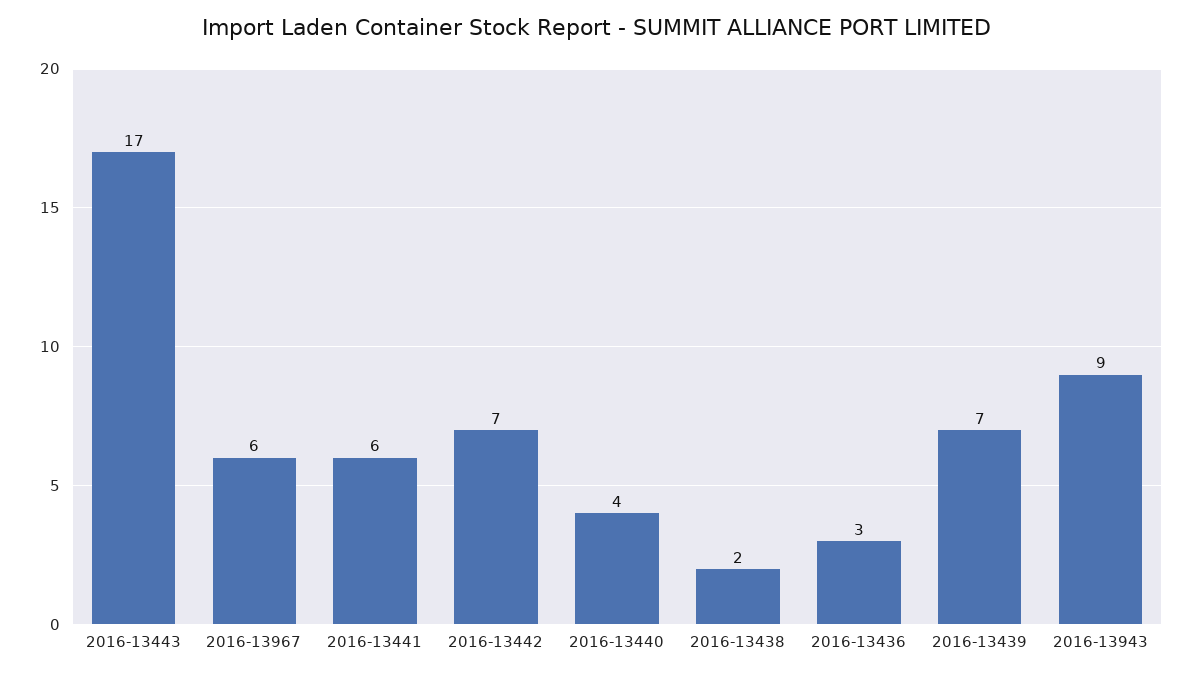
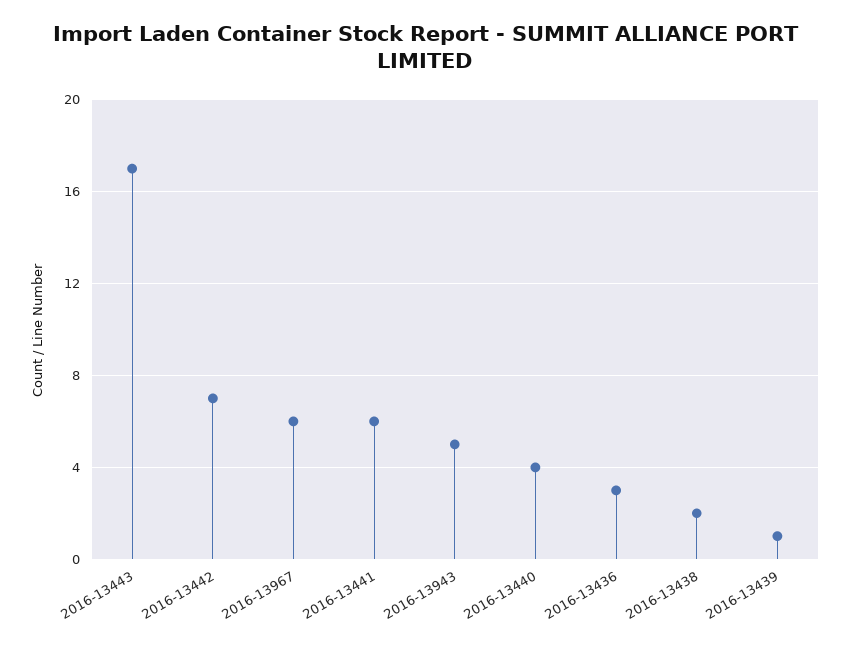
  {
    "2016-13443": 17,
    "2016-13967": 6,
    "2016-13441": 6,
    "2016-13442": 7,
    "2016-13440": 4,
    "2016-13438": 2,
    "2016-13436": 3,
-   "2016-13439": 7,
+   "2016-13439": 1,
-   "2016-13943": 9
+   "2016-13943": 5
  }

